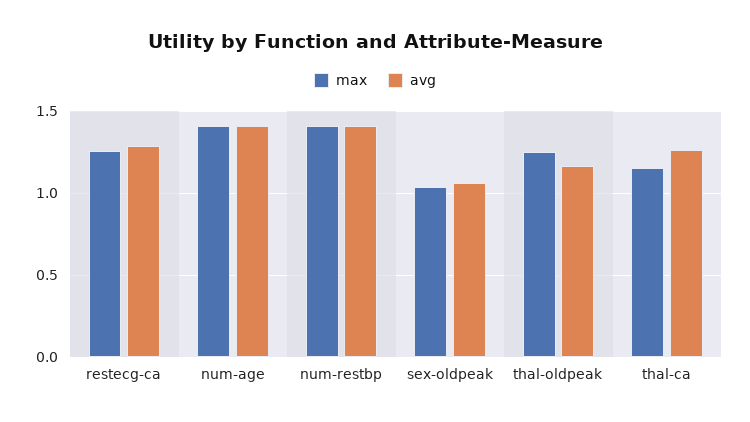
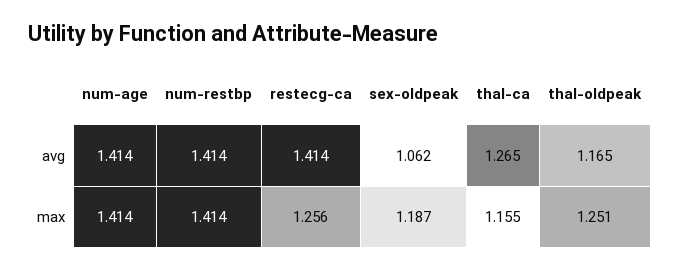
  {
    "max": {
      "restecg-ca": 1.256,
      "num-age": 1.414,
      "num-restbp": 1.414,
-     "sex-oldpeak": 1.05,
+     "sex-oldpeak": 1.187,
      "thal-oldpeak": 1.251,
      "thal-ca": 1.155
    },
    "avg": {
-     "restecg-ca": 1.3,
+     "restecg-ca": 1.414,
      "num-age": 1.414,
      "num-restbp": 1.414,
      "sex-oldpeak": 1.062,
      "thal-oldpeak": 1.165,
      "thal-ca": 1.265
    }
  }

